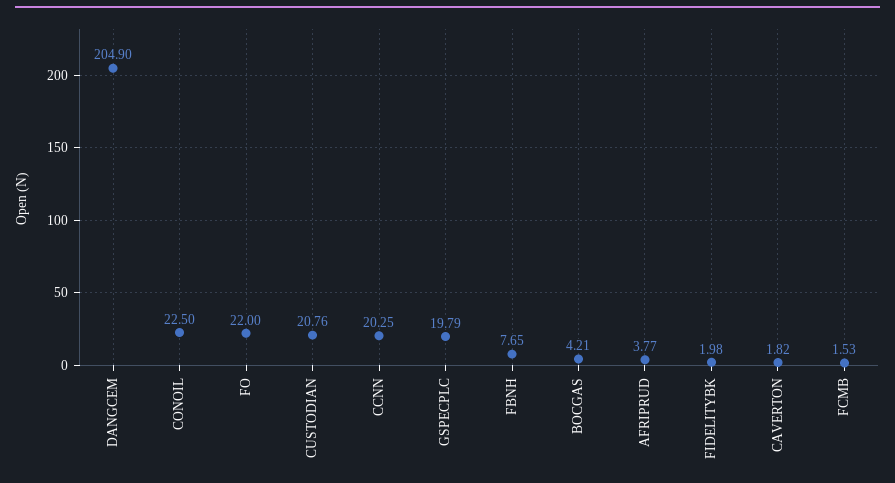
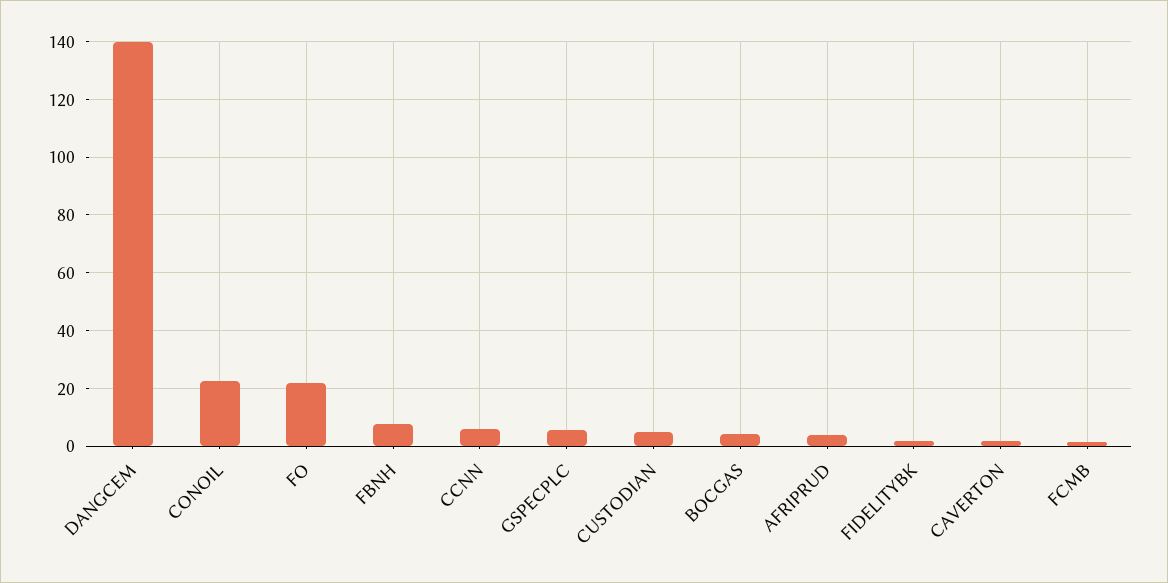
  {
-   "DANGCEM": 204.9,
+   "DANGCEM": 140,
    "CONOIL": 22.5,
    "FO": 22,
-   "CUSTODIAN": 20.76,
+   "CUSTODIAN": 5,
-   "CCNN": 20.25,
+   "CCNN": 5,
-   "GSPECPLC": 19.79,
+   "GSPECPLC": 5,
    "FBNH": 7.65,
    "BOCGAS": 4.21,
    "AFRIPRUD": 3.77,
    "FIDELITYBK": 1.98,
    "CAVERTON": 1.82,
    "FCMB": 1.53
  }

